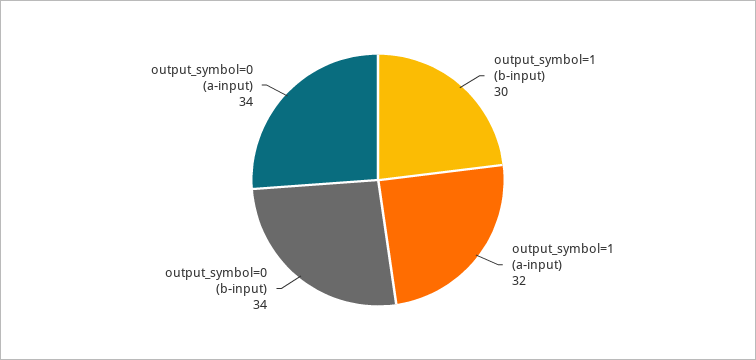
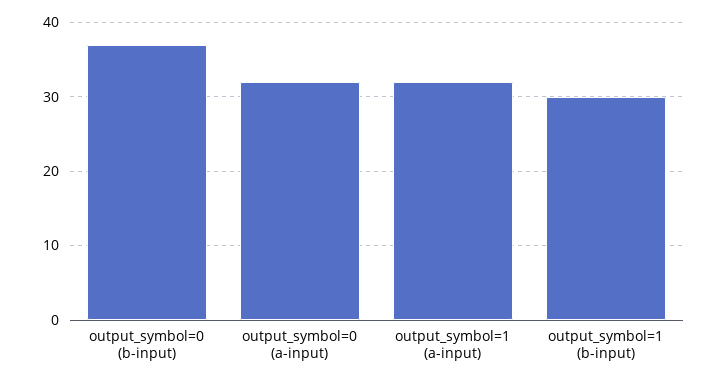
  {
    "output_symbol=1 (b-input)": 30,
    "output_symbol=1 (a-input)": 32,
-   "output_symbol=0 (b-input)": 34,
+   "output_symbol=0 (b-input)": 37,
-   "output_symbol=0 (a-input)": 34
+   "output_symbol=0 (a-input)": 32
  }

